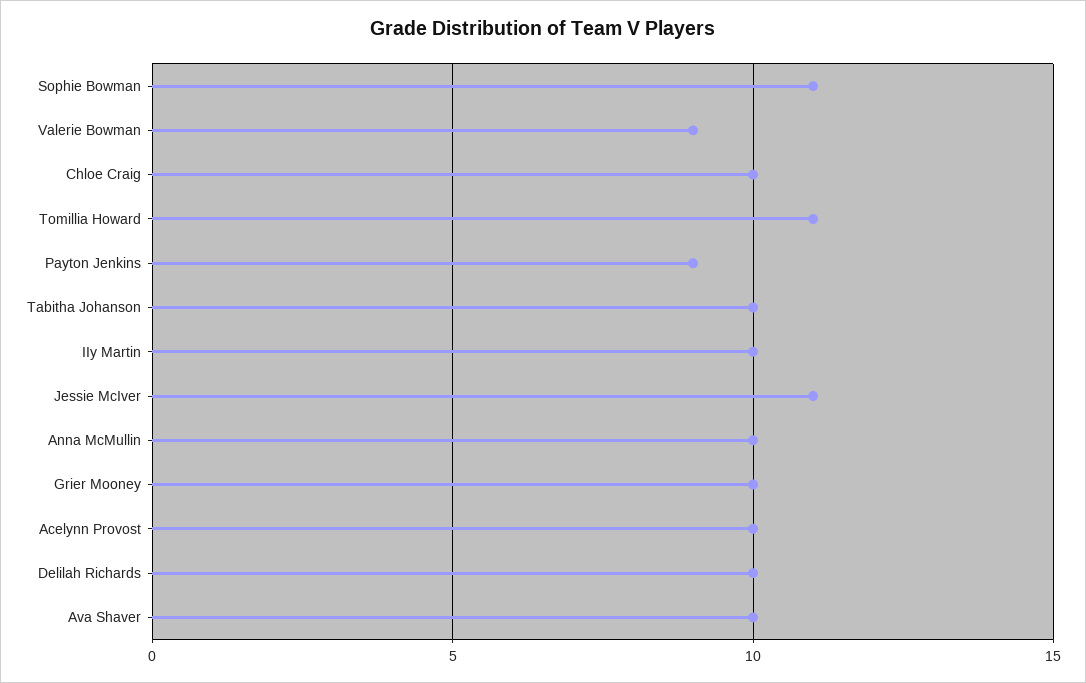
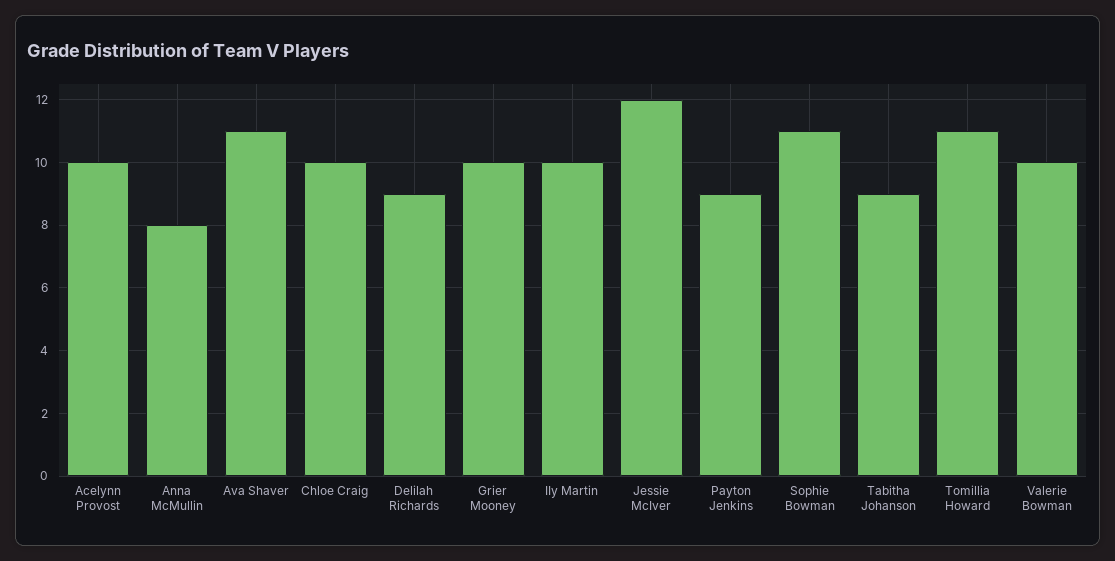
  {
    "Sophie Bowman": 11,
-   "Valerie Bowman": 9,
+   "Valerie Bowman": 10,
    "Chloe Craig": 10,
    "Tomillia Howard": 11,
    "Payton Jenkins": 9,
-   "Tabitha Johanson": 10,
+   "Tabitha Johanson": 9,
    "IIy Martin": 10,
-   "Jessie McIver": 11,
+   "Jessie McIver": 12,
-   "Anna McMullin": 10,
+   "Anna McMullin": 8,
    "Grier Mooney": 10,
    "Acelynn Provost": 10,
-   "Delilah Richards": 10,
+   "Delilah Richards": 9,
-   "Ava Shaver": 10
+   "Ava Shaver": 11
  }

